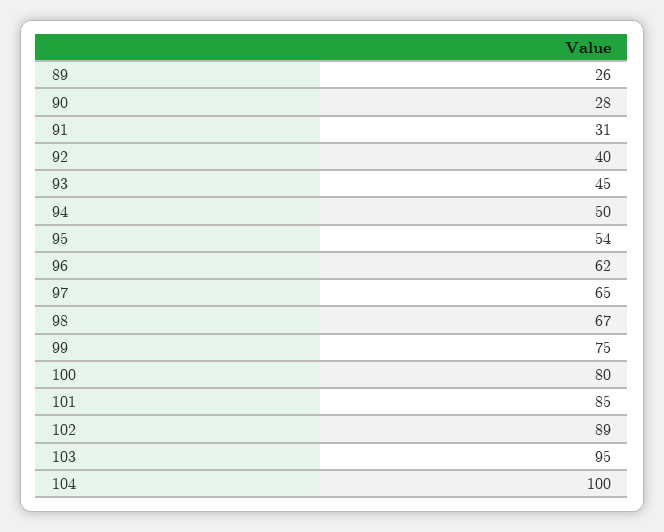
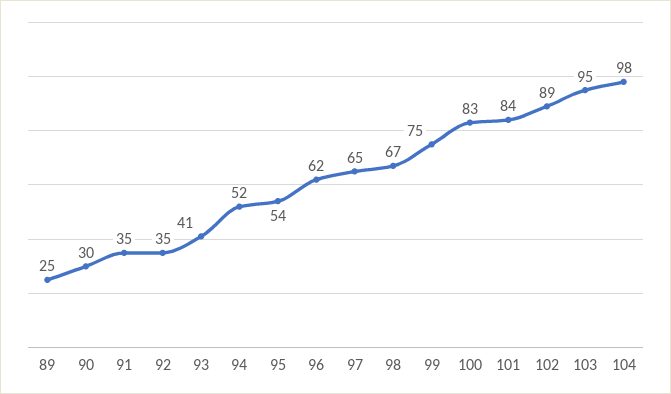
  {
-   "89": 26,
+   "89": 25,
-   "90": 28,
+   "90": 30,
-   "91": 31,
+   "91": 35,
-   "92": 40,
+   "92": 35,
-   "93": 45,
+   "93": 41,
-   "94": 50,
+   "94": 52,
    "95": 54,
    "96": 62,
    "97": 65,
    "98": 67,
    "99": 75,
-   "100": 80,
+   "100": 83,
-   "101": 85,
+   "101": 84,
    "102": 89,
    "103": 95,
-   "104": 100
+   "104": 98
  }

